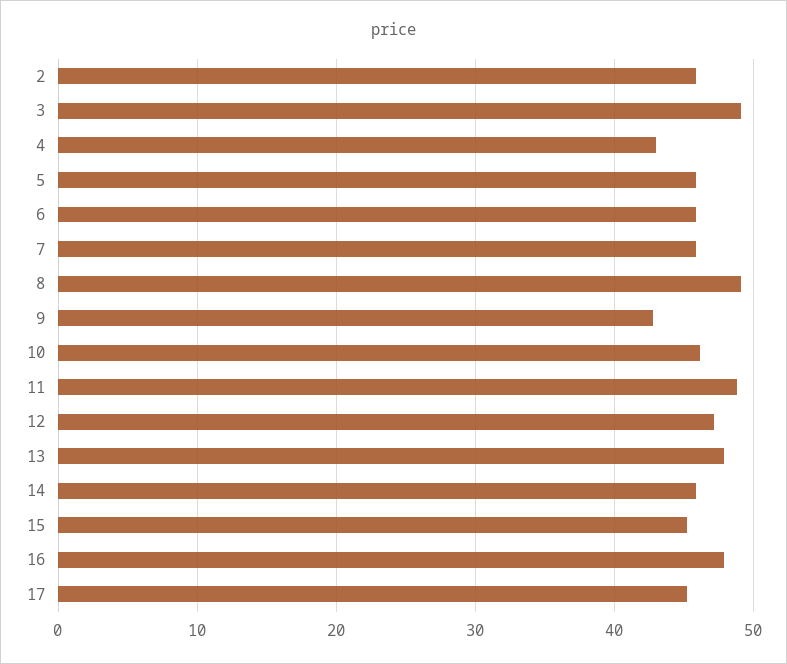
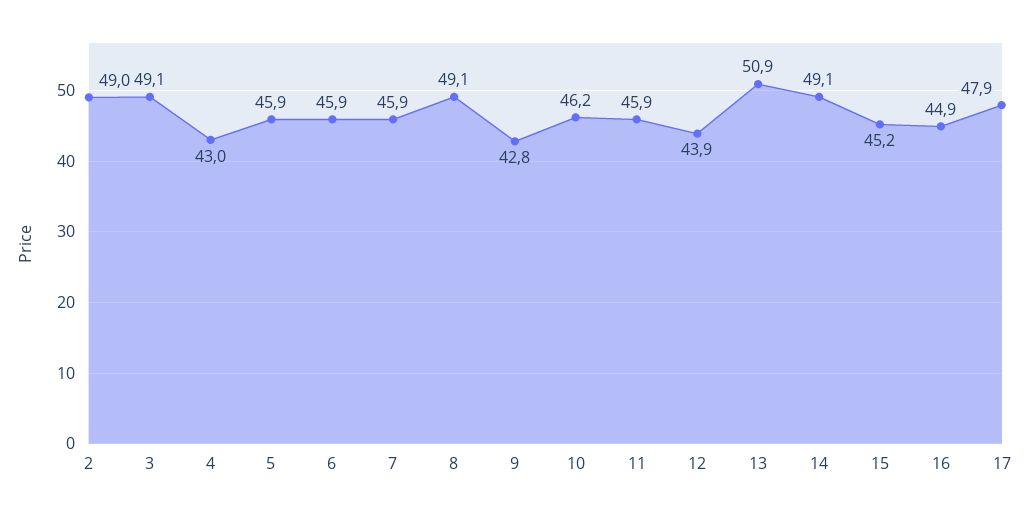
  {
-   "2": 46,
+   "2": 49,
    "3": 49.1,
    "4": 43,
    "5": 45.9,
    "6": 45.9,
    "7": 45.9,
    "8": 49.1,
    "9": 42.8,
    "10": 46.2,
-   "11": 49,
+   "11": 45.9,
-   "12": 47,
+   "12": 43.9,
-   "13": 48,
+   "13": 50.9,
-   "14": 46,
+   "14": 49.1,
    "15": 45.2,
-   "16": 48,
+   "16": 44.9,
-   "17": 45
+   "17": 47.9
  }

